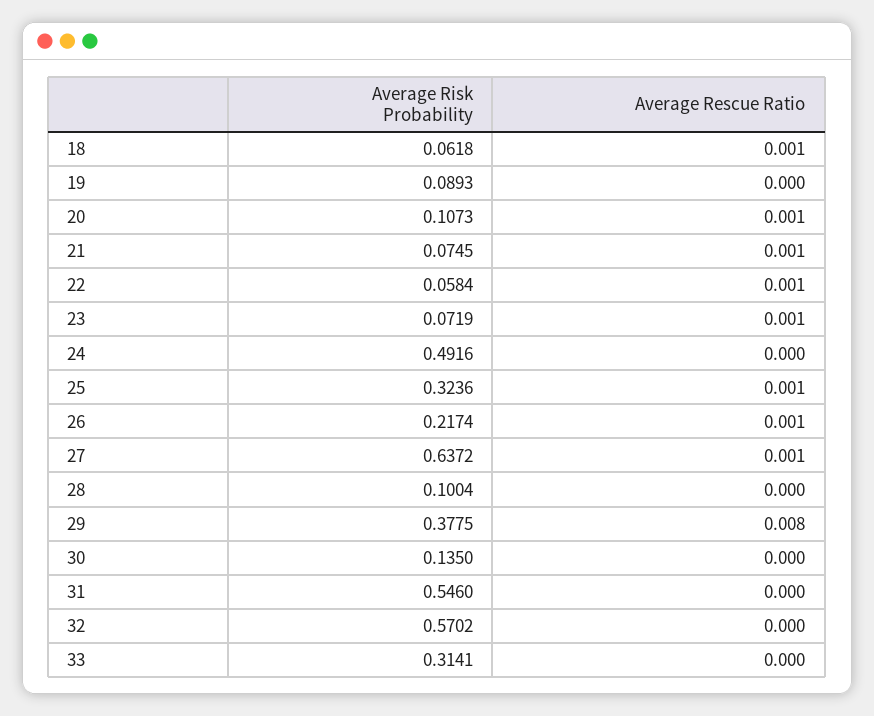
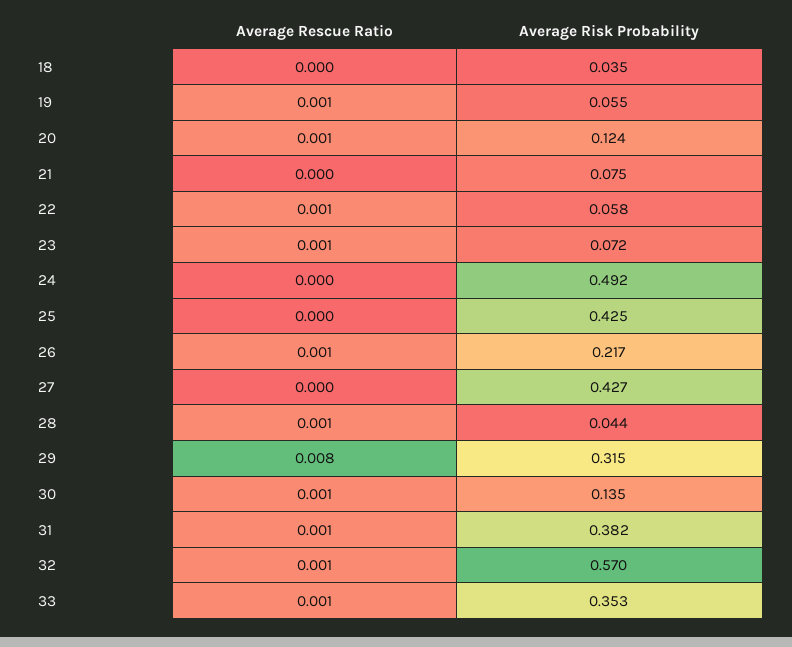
  {
    "Average Risk Probability": {
-     "18": 0.0618,
+     "18": 0.035,
-     "19": 0.0893,
+     "19": 0.055,
-     "20": 0.1073,
+     "20": 0.124,
      "21": 0.0745,
      "22": 0.0584,
      "23": 0.0719,
      "24": 0.4916,
-     "25": 0.3236,
+     "25": 0.425,
      "26": 0.2174,
-     "27": 0.6372,
+     "27": 0.427,
-     "28": 0.1004,
+     "28": 0.044,
-     "29": 0.3775,
+     "29": 0.315,
      "30": 0.135,
-     "31": 0.546,
+     "31": 0.382,
      "32": 0.5702,
-     "33": 0.3141
+     "33": 0.353
    },
    "Average Rescue Ratio": {
-     "18": 0.001,
+     "18": 0,
-     "19": 0,
+     "19": 0.001,
      "20": 0.001,
-     "21": 0.001,
+     "21": 0,
      "22": 0.001,
      "23": 0.001,
      "24": 0,
-     "25": 0.001,
+     "25": 0,
      "26": 0.001,
-     "27": 0.001,
+     "27": 0,
-     "28": 0,
+     "28": 0.001,
      "29": 0.008,
-     "30": 0,
+     "30": 0.001,
-     "31": 0,
+     "31": 0.001,
-     "32": 0,
+     "32": 0.001,
-     "33": 0
+     "33": 0.001
    }
  }

